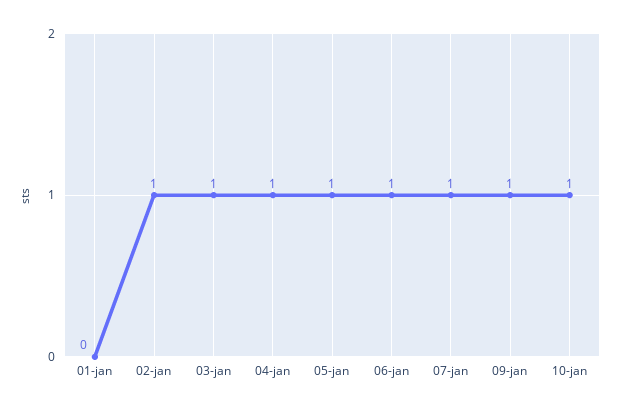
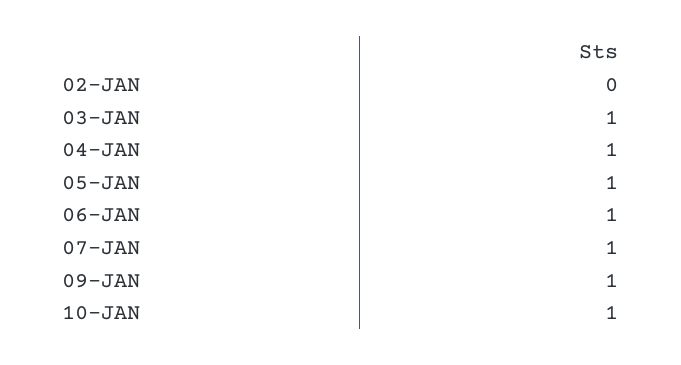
  {
-   "01-jan": 0,
-   "02-jan": 1,
+   "02-jan": 0,
    "03-jan": 1,
    "04-jan": 1,
    "05-jan": 1,
    "06-jan": 1,
    "07-jan": 1,
    "09-jan": 1,
    "10-jan": 1
  }

